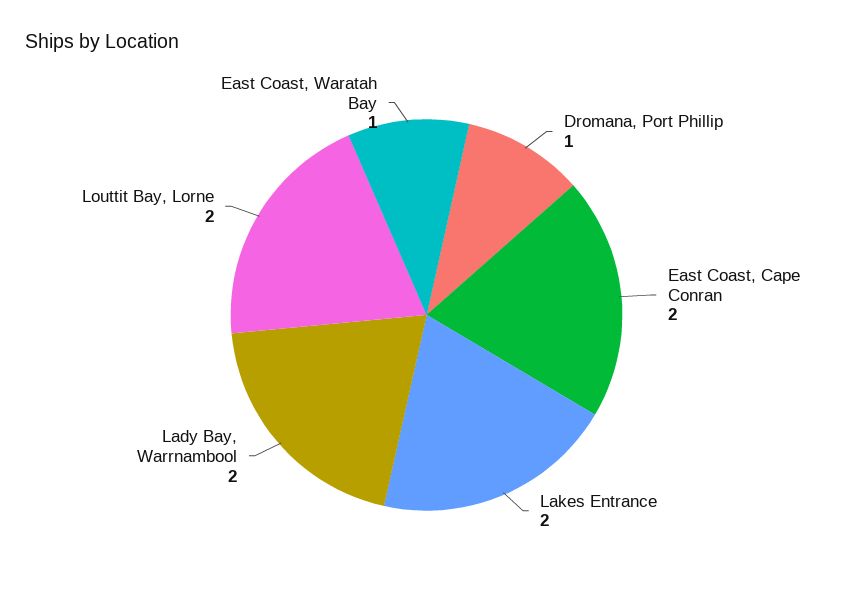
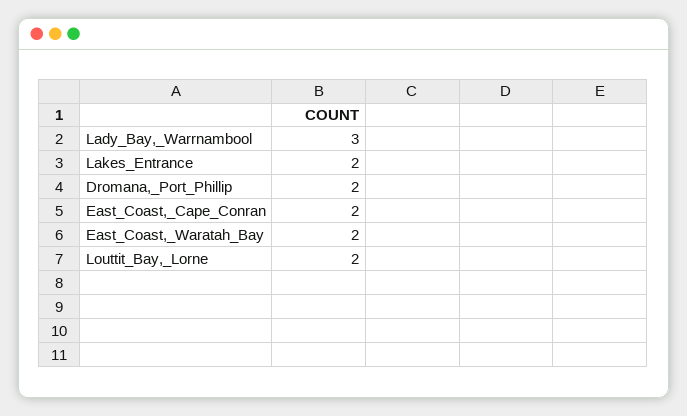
  {
-   "Dromana, Port Phillip": 1,
+   "Dromana, Port Phillip": 2,
    "East Coast, Cape Conran": 2,
    "Lakes Entrance": 2,
-   "Lady Bay, Warrnambool": 2,
+   "Lady Bay, Warrnambool": 3,
    "Louttit Bay, Lorne": 2,
-   "East Coast, Waratah Bay": 1
+   "East Coast, Waratah Bay": 2
  }

